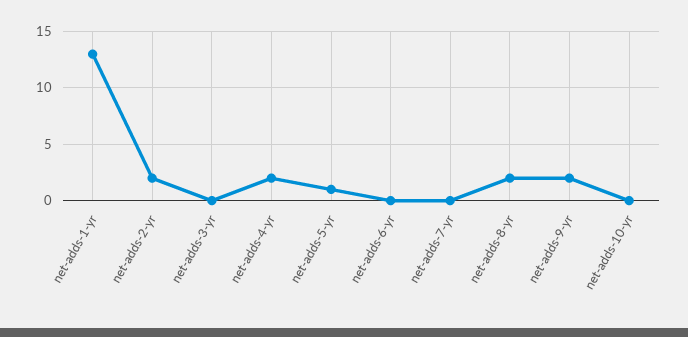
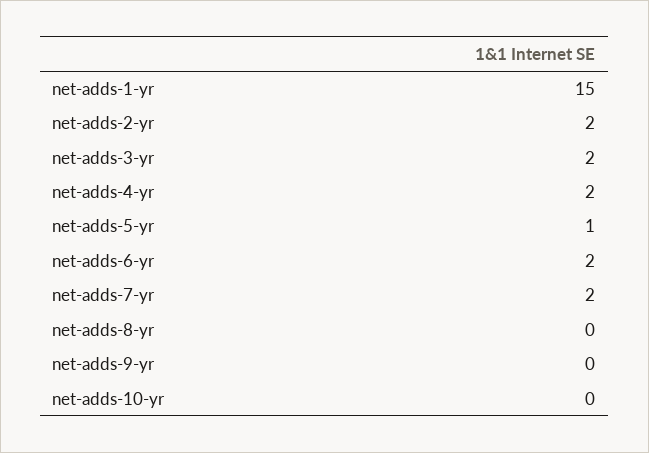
  {
-   "net-adds-1-yr": 13,
+   "net-adds-1-yr": 15,
    "net-adds-2-yr": 2,
-   "net-adds-3-yr": 0,
+   "net-adds-3-yr": 2,
    "net-adds-4-yr": 2,
    "net-adds-5-yr": 1,
-   "net-adds-6-yr": 0,
+   "net-adds-6-yr": 2,
-   "net-adds-7-yr": 0,
+   "net-adds-7-yr": 2,
-   "net-adds-8-yr": 2,
+   "net-adds-8-yr": 0,
-   "net-adds-9-yr": 2,
+   "net-adds-9-yr": 0,
    "net-adds-10-yr": 0
  }

